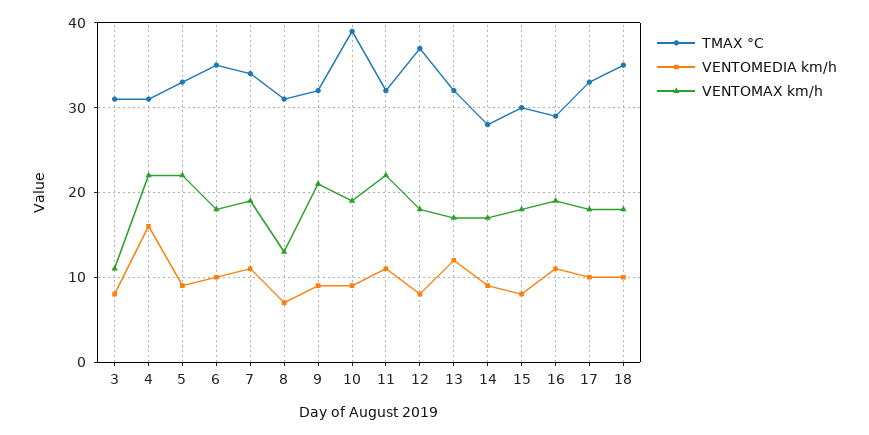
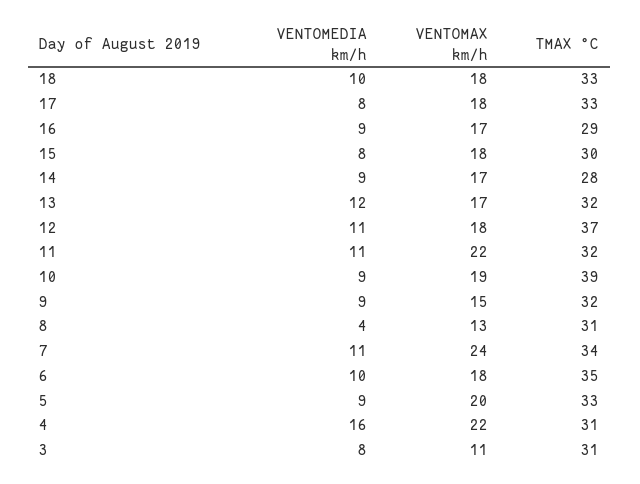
  {
    "TMAX °C": {
      "3": 31,
      "4": 31,
      "5": 33,
      "6": 35,
      "7": 34,
      "8": 31,
      "9": 32,
      "10": 39,
      "11": 32,
      "12": 37,
      "13": 32,
      "14": 28,
      "15": 30,
      "16": 29,
      "17": 33,
-     "18": 35
+     "18": 33
    },
    "VENTOMEDIA km/h": {
      "3": 8,
      "4": 16,
      "5": 9,
      "6": 10,
      "7": 11,
-     "8": 7,
+     "8": 4,
      "9": 9,
      "10": 9,
      "11": 11,
-     "12": 8,
+     "12": 11,
      "13": 12,
      "14": 9,
      "15": 8,
-     "16": 11,
+     "16": 9,
-     "17": 10,
+     "17": 8,
      "18": 10
    },
    "VENTOMAX km/h": {
      "3": 11,
      "4": 22,
-     "5": 22,
+     "5": 20,
      "6": 18,
-     "7": 19,
+     "7": 24,
      "8": 13,
-     "9": 21,
+     "9": 15,
      "10": 19,
      "11": 22,
      "12": 18,
      "13": 17,
      "14": 17,
      "15": 18,
-     "16": 19,
+     "16": 17,
      "17": 18,
      "18": 18
    }
  }

